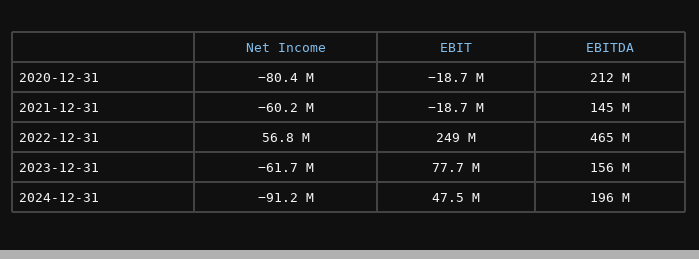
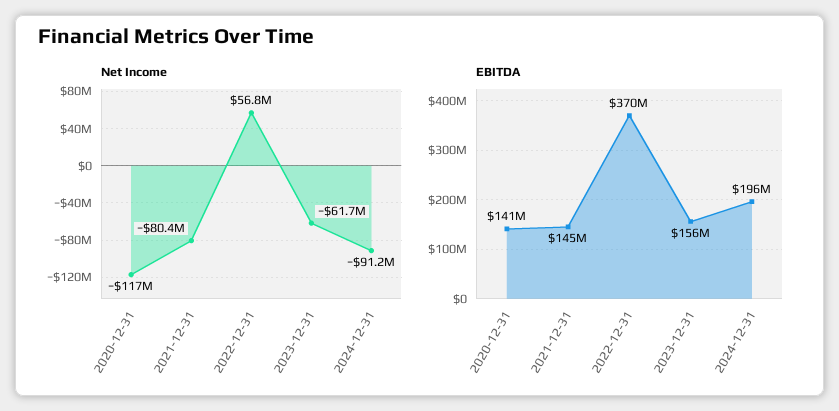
  {
    "Net Income": {
-     "2020-12-31": -80400000,
+     "2020-12-31": -117000000,
-     "2021-12-31": -60200000,
+     "2021-12-31": -80400000,
      "2022-12-31": 56800000,
      "2023-12-31": -61700000,
      "2024-12-31": -91200000
    },
-   "EBIT": {
-     "2020-12-31": -18700000,
-     "2021-12-31": -18700000,
-     "2022-12-31": 249000000,
-     "2023-12-31": 77700000,
-     "2024-12-31": 47500000
-   },
    "EBITDA": {
-     "2020-12-31": 212000000,
+     "2020-12-31": 141000000,
      "2021-12-31": 145000000,
-     "2022-12-31": 465000000,
+     "2022-12-31": 370000000,
      "2023-12-31": 156000000,
      "2024-12-31": 196000000
    }
  }

